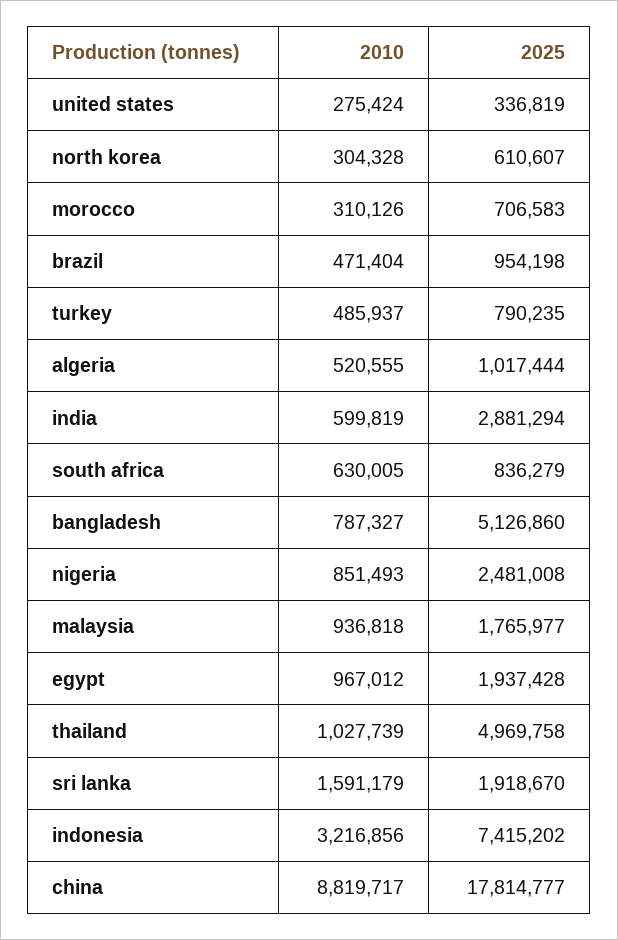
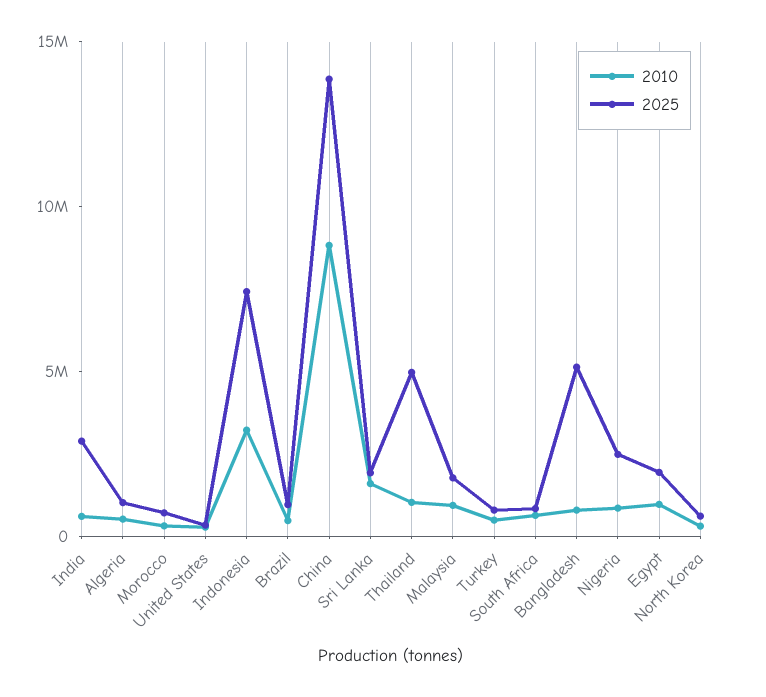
  {
    "2010": {
      "united states": 275424,
      "north korea": 304328,
      "morocco": 310126,
      "brazil": 471404,
      "turkey": 485937,
      "algeria": 520555,
      "india": 599819,
      "south africa": 630005,
      "bangladesh": 787327,
      "nigeria": 851493,
      "malaysia": 936818,
      "egypt": 967012,
      "thailand": 1027739,
      "sri lanka": 1591179,
      "indonesia": 3216856,
      "china": 8819717
    },
    "2025": {
      "united states": 336819,
      "north korea": 610607,
      "morocco": 706583,
      "brazil": 954198,
      "turkey": 790235,
      "algeria": 1017444,
      "india": 2881294,
      "south africa": 836279,
      "bangladesh": 5126860,
      "nigeria": 2481008,
      "malaysia": 1765977,
      "egypt": 1937428,
      "thailand": 4969758,
      "sri lanka": 1918670,
      "indonesia": 7415202,
-     "china": 17814777
+     "china": 14000000
    }
  }

